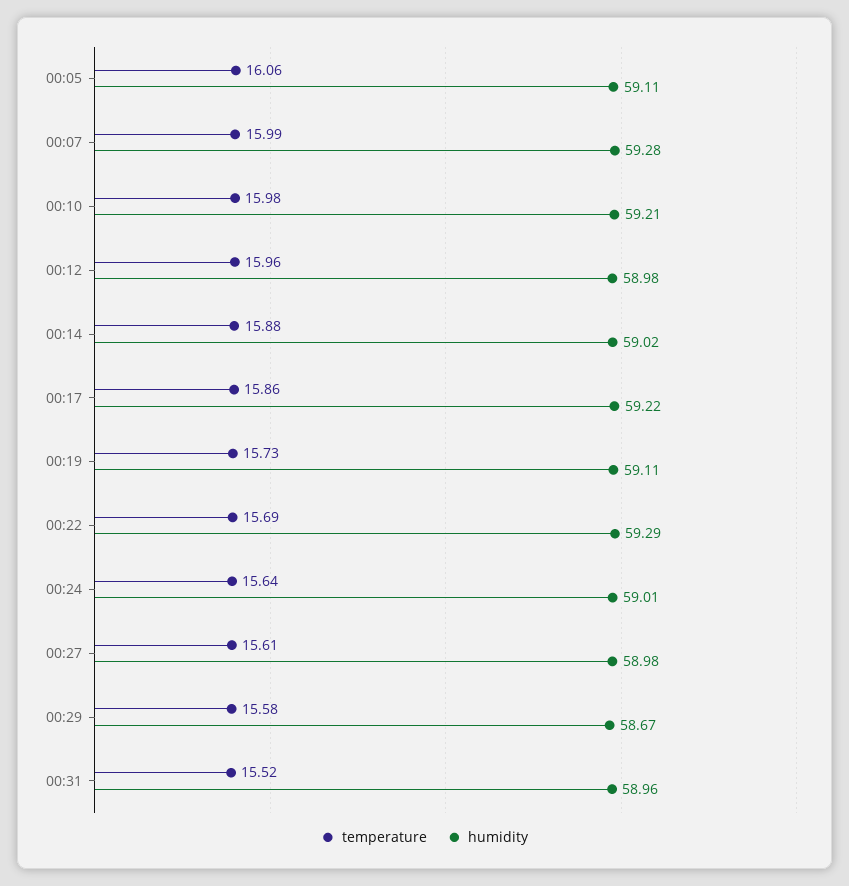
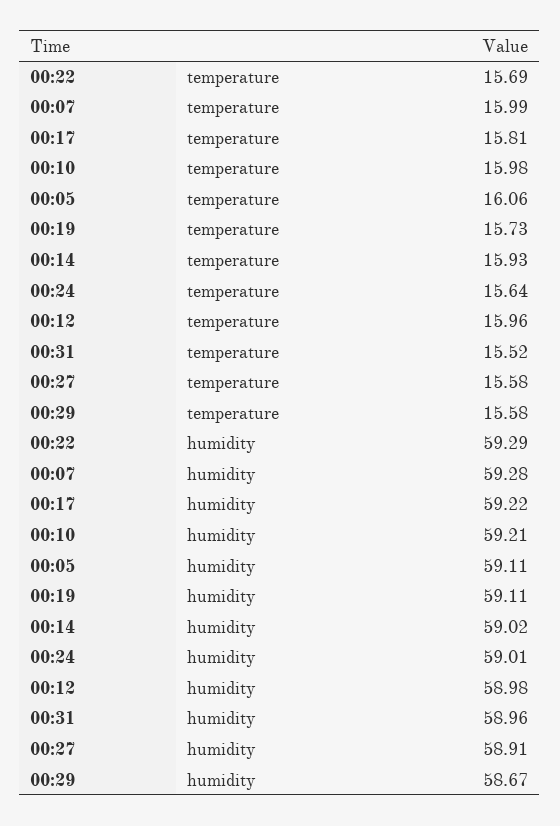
  {
    "temperature": {
      "00:05": 16.06,
      "00:07": 15.99,
      "00:10": 15.98,
      "00:12": 15.96,
-     "00:14": 15.88,
+     "00:14": 15.93,
-     "00:17": 15.86,
+     "00:17": 15.81,
      "00:19": 15.73,
      "00:22": 15.69,
      "00:24": 15.64,
-     "00:27": 15.61,
+     "00:27": 15.58,
      "00:29": 15.58,
      "00:31": 15.52
    },
    "humidity": {
      "00:05": 59.11,
      "00:07": 59.28,
      "00:10": 59.21,
      "00:12": 58.98,
      "00:14": 59.02,
      "00:17": 59.22,
      "00:19": 59.11,
      "00:22": 59.29,
      "00:24": 59.01,
-     "00:27": 58.98,
+     "00:27": 58.91,
      "00:29": 58.67,
      "00:31": 58.96
    }
  }

